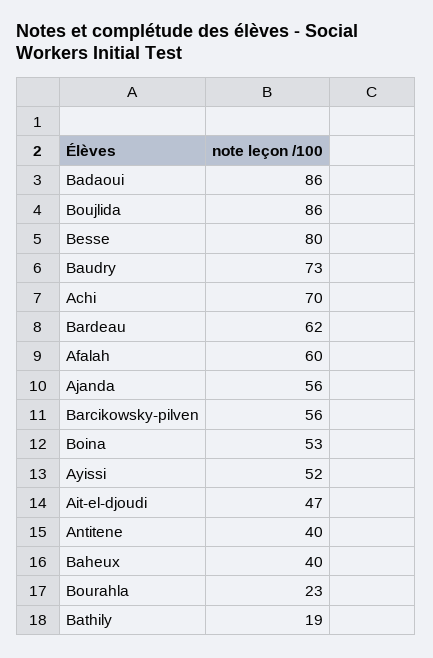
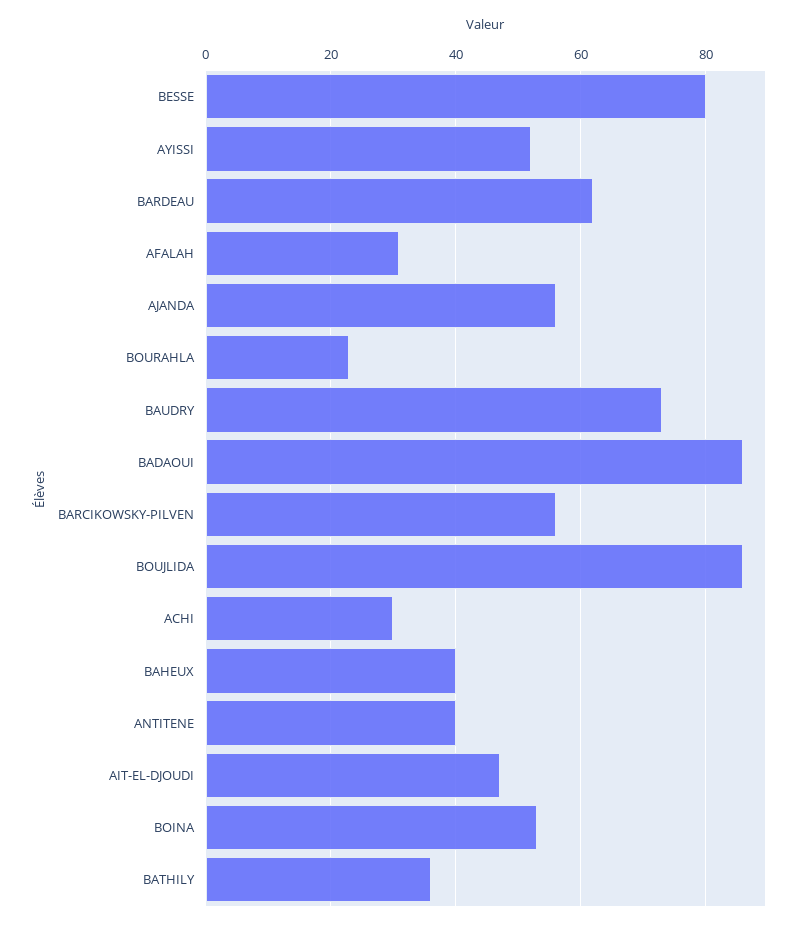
  {
    "Badaoui": 86,
    "Boujlida": 86,
    "Besse": 80,
    "Baudry": 73,
-   "Achi": 70,
+   "Achi": 30,
    "Bardeau": 62,
-   "Afalah": 60,
+   "Afalah": 30,
    "Ajanda": 56,
    "Barcikowsky-pilven": 56,
    "Boina": 53,
    "Ayissi": 52,
    "Ait-el-djoudi": 47,
    "Antitene": 40,
    "Baheux": 40,
    "Bourahla": 23,
-   "Bathily": 19
+   "Bathily": 35
  }

